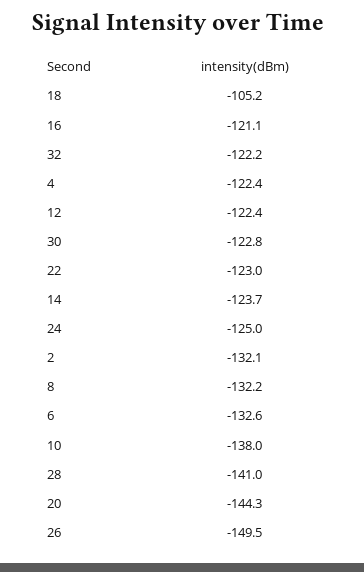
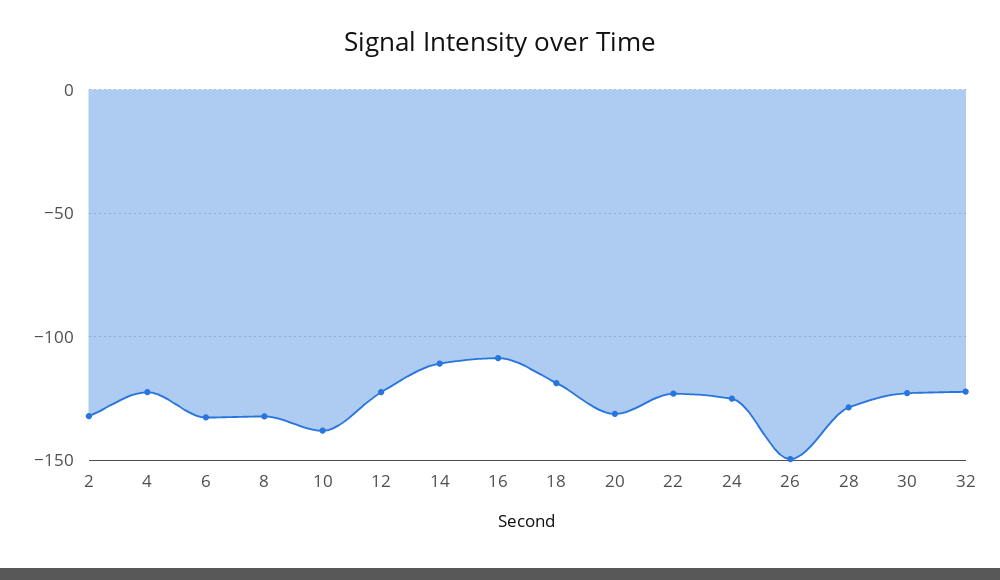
  {
-   "18": -105.2,
+   "18": -120,
-   "16": -121.1,
+   "16": -110,
    "32": -122.2,
    "4": -122.4,
    "12": -122.4,
    "30": -122.8,
    "22": -123,
-   "14": -123.7,
+   "14": -110,
    "24": -125,
    "2": -132.1,
    "8": -132.2,
    "6": -132.6,
    "10": -138,
-   "28": -141,
+   "28": -130,
-   "20": -144.3,
+   "20": -130,
    "26": -149.5
  }

